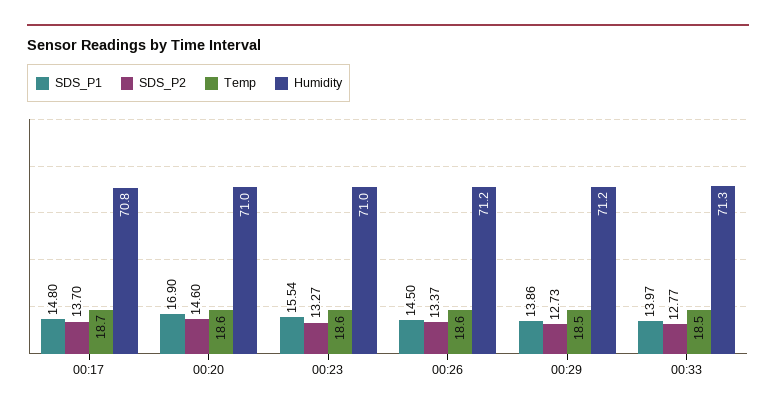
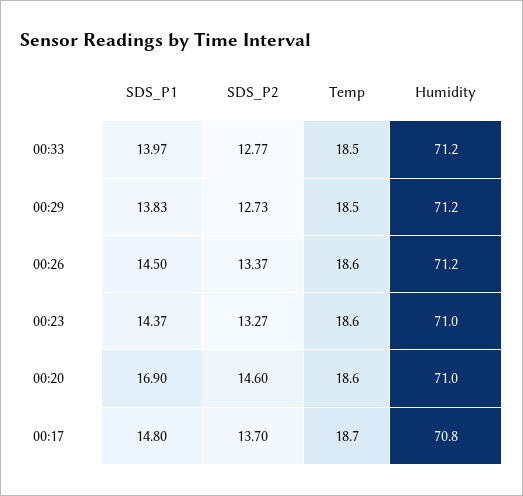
  {
    "SDS_P1": {
      "00:17": 14.8,
      "00:20": 16.9,
-     "00:23": 15.54,
+     "00:23": 14.37,
      "00:26": 14.5,
-     "00:29": 13.86,
+     "00:29": 13.83,
      "00:33": 13.97
    },
    "SDS_P2": {
      "00:17": 13.7,
      "00:20": 14.6,
      "00:23": 13.27,
      "00:26": 13.37,
      "00:29": 12.73,
      "00:33": 12.77
    },
    "Temp": {
      "00:17": 18.7,
      "00:20": 18.6,
      "00:23": 18.6,
      "00:26": 18.6,
      "00:29": 18.5,
      "00:33": 18.5
    },
    "Humidity": {
      "00:17": 70.8,
      "00:20": 71,
      "00:23": 71,
      "00:26": 71.2,
      "00:29": 71.2,
-     "00:33": 71.3
+     "00:33": 71.2
    }
  }

